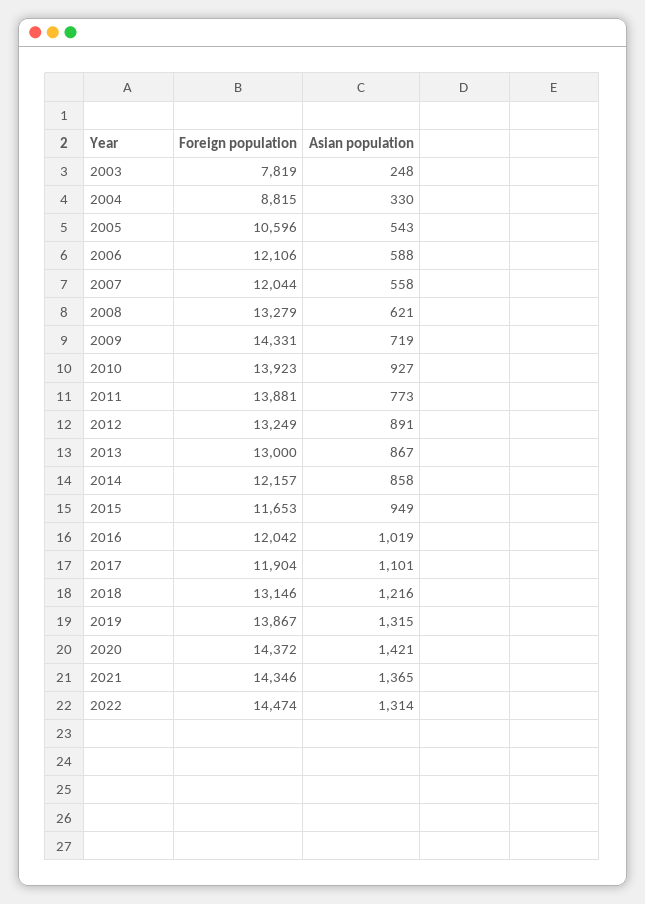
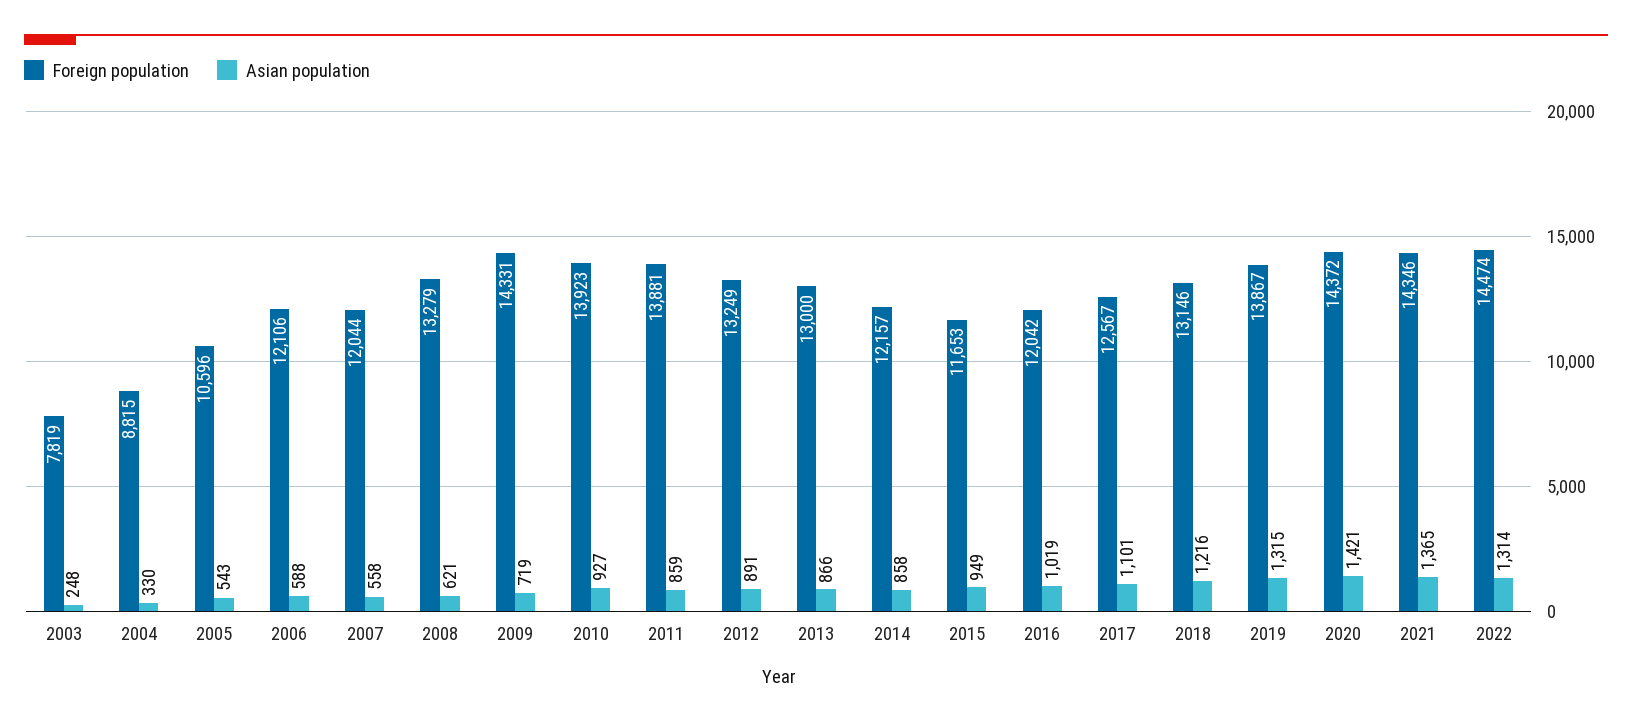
  {
    "Foreign population": {
      "2003": 7819,
      "2004": 8815,
      "2005": 10596,
      "2006": 12106,
      "2007": 12044,
      "2008": 13279,
      "2009": 14331,
      "2010": 13923,
      "2011": 13881,
      "2012": 13249,
      "2013": 13000,
      "2014": 12157,
      "2015": 11653,
      "2016": 12042,
-     "2017": 11904,
+     "2017": 12567,
      "2018": 13146,
      "2019": 13867,
      "2020": 14372,
      "2021": 14346,
      "2022": 14474
    },
    "Asian population": {
      "2003": 248,
      "2004": 330,
      "2005": 543,
      "2006": 588,
      "2007": 558,
      "2008": 621,
      "2009": 719,
      "2010": 927,
-     "2011": 773,
+     "2011": 859,
      "2012": 891,
-     "2013": 867,
+     "2013": 866,
      "2014": 858,
      "2015": 949,
      "2016": 1019,
      "2017": 1101,
      "2018": 1216,
      "2019": 1315,
      "2020": 1421,
      "2021": 1365,
      "2022": 1314
    }
  }

